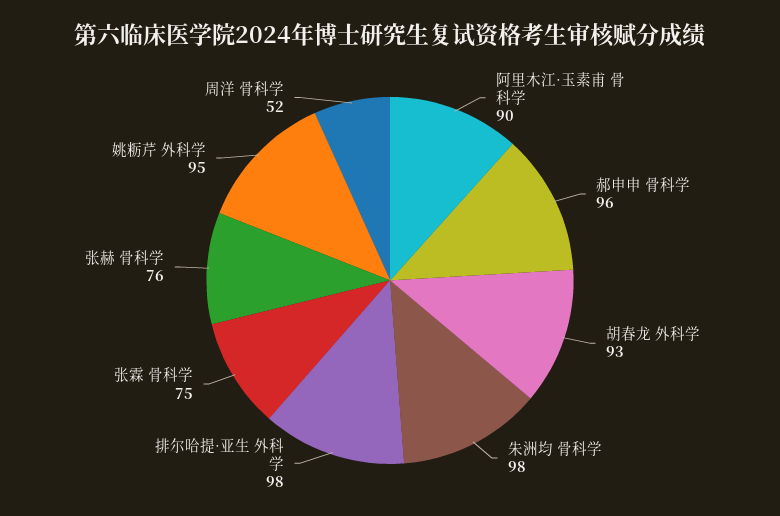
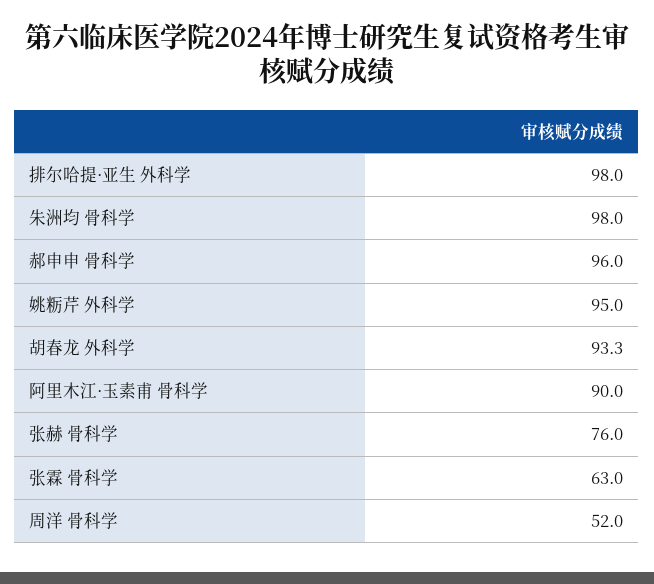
  {
    "阿里木江·玉素甫 骨科学": 90,
    "郝申申 骨科学": 96,
    "胡春龙 外科学": 93.3,
    "朱洲均 骨科学": 98,
    "排尔哈提·亚生 外科学": 98,
-   "张霖 骨科学": 75,
+   "张霖 骨科学": 63,
    "张赫 骨科学": 76,
    "姚粝芹 外科学": 95,
    "周洋 骨科学": 52
  }

